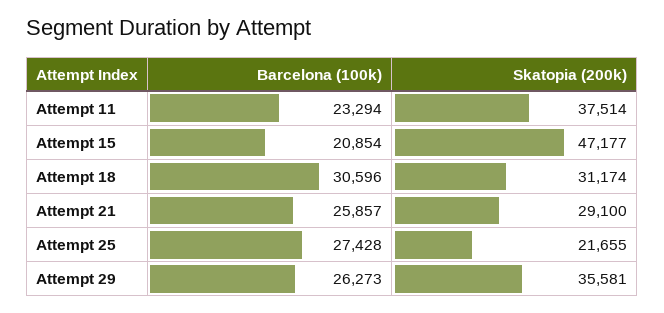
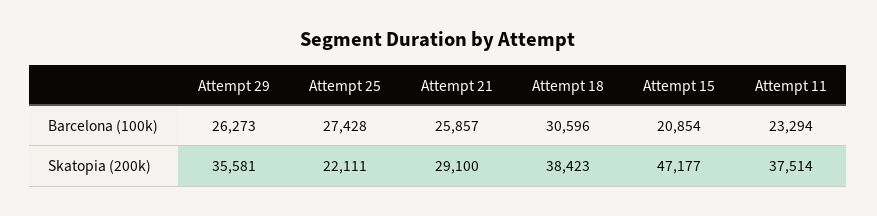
  {
    "Barcelona (100k)": {
      "Attempt 11": 23294,
      "Attempt 15": 20854,
      "Attempt 18": 30596,
      "Attempt 21": 25857,
      "Attempt 25": 27428,
      "Attempt 29": 26273
    },
    "Skatopia (200k)": {
      "Attempt 11": 37514,
      "Attempt 15": 47177,
-     "Attempt 18": 31174,
+     "Attempt 18": 38423,
      "Attempt 21": 29100,
-     "Attempt 25": 21655,
+     "Attempt 25": 22111,
      "Attempt 29": 35581
    }
  }

